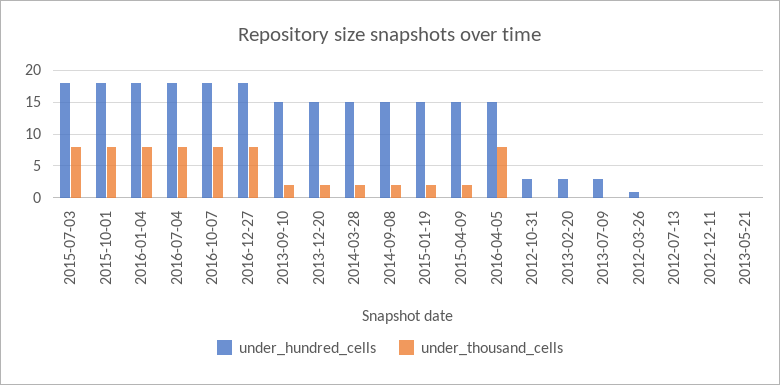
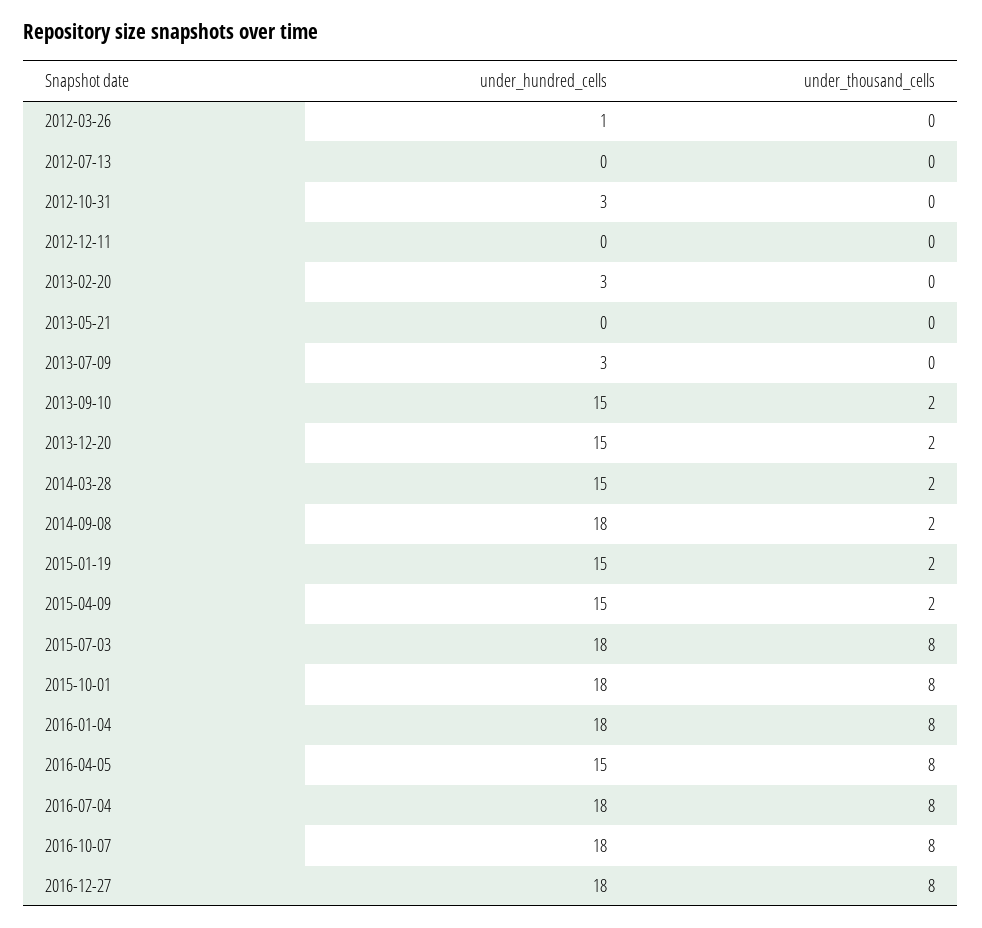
  {
    "under_hundred_cells": {
      "2015-07-03": 18,
      "2015-10-01": 18,
      "2016-01-04": 18,
      "2016-07-04": 18,
      "2016-10-07": 18,
      "2016-12-27": 18,
      "2013-09-10": 15,
      "2013-12-20": 15,
      "2014-03-28": 15,
-     "2014-09-08": 15,
+     "2014-09-08": 18,
      "2015-01-19": 15,
      "2015-04-09": 15,
      "2016-04-05": 15,
      "2012-10-31": 3,
      "2013-02-20": 3,
      "2013-07-09": 3,
      "2012-03-26": 1,
      "2012-07-13": 0,
      "2012-12-11": 0,
      "2013-05-21": 0
    },
    "under_thousand_cells": {
      "2015-07-03": 8,
      "2015-10-01": 8,
      "2016-01-04": 8,
      "2016-07-04": 8,
      "2016-10-07": 8,
      "2016-12-27": 8,
      "2013-09-10": 2,
      "2013-12-20": 2,
      "2014-03-28": 2,
      "2014-09-08": 2,
      "2015-01-19": 2,
      "2015-04-09": 2,
      "2016-04-05": 8,
      "2012-10-31": 0,
      "2013-02-20": 0,
      "2013-07-09": 0,
      "2012-03-26": 0,
      "2012-07-13": 0,
      "2012-12-11": 0,
      "2013-05-21": 0
    }
  }

